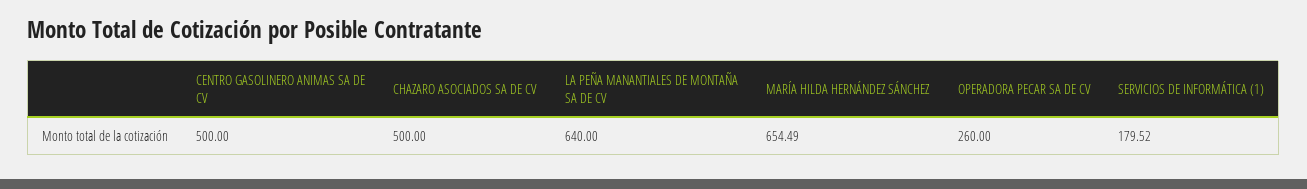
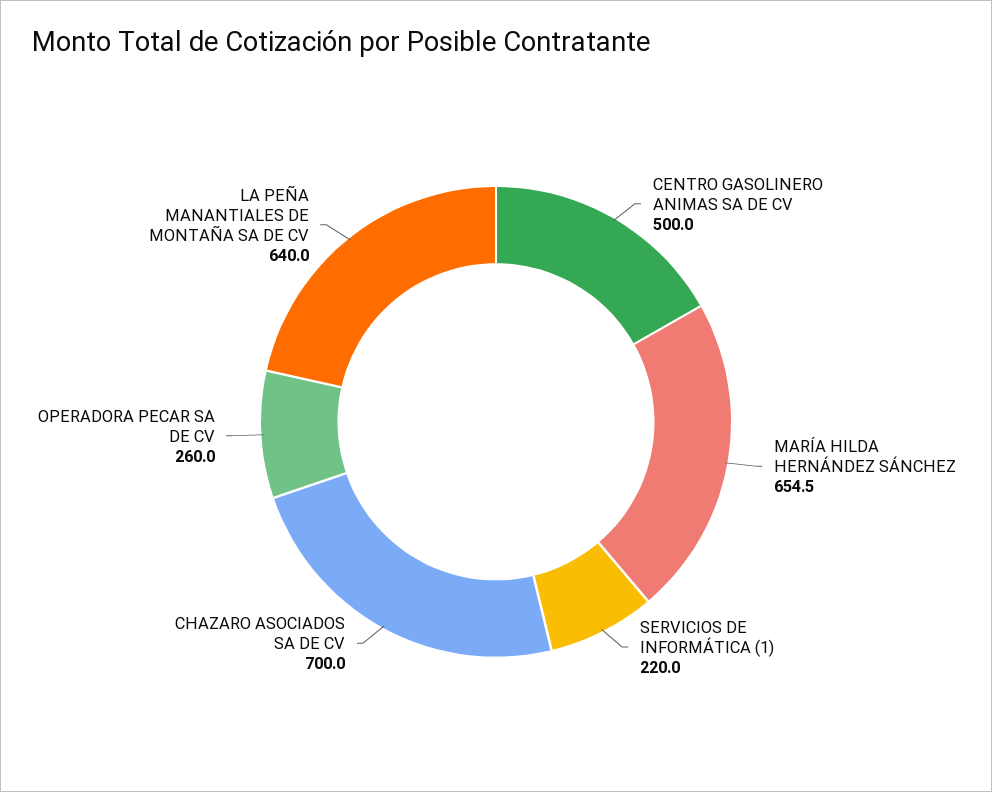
  {
    "CENTRO GASOLINERO ANIMAS SA DE CV": 500,
-   "CHAZARO ASOCIADOS SA DE CV": 500,
+   "CHAZARO ASOCIADOS SA DE CV": 700,
    "LA PEÑA MANANTIALES DE MONTAÑA SA DE CV": 640,
    "MARÍA HILDA HERNÁNDEZ SÁNCHEZ": 654.49,
    "OPERADORA PECAR SA DE CV": 260,
-   "SERVICIOS DE INFORMÁTICA (1)": 179.52
+   "SERVICIOS DE INFORMÁTICA (1)": 220
  }

